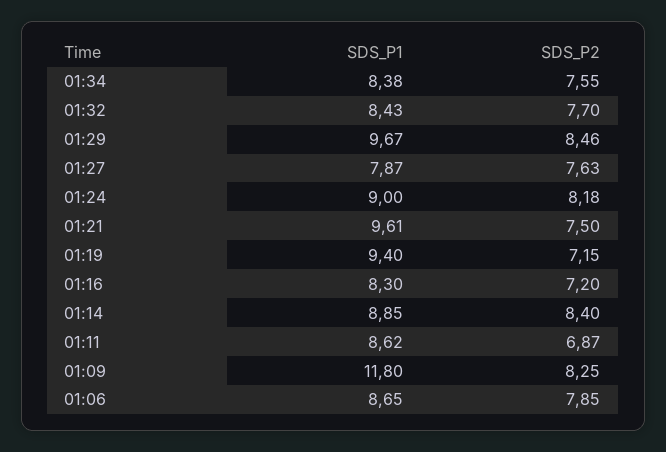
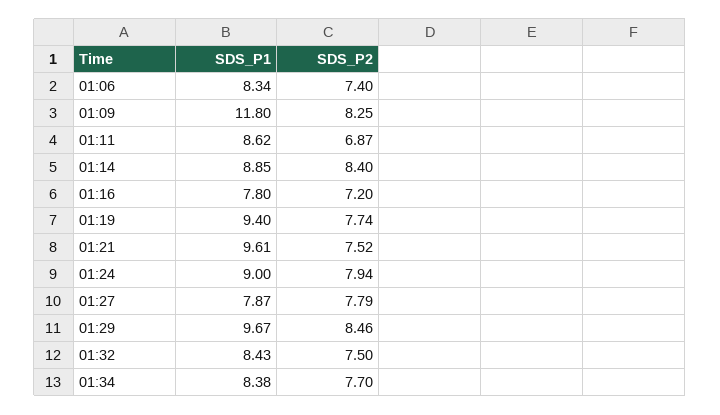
  {
    "SDS_P1": {
      "01:34": 8.38,
      "01:32": 8.43,
      "01:29": 9.67,
      "01:27": 7.87,
      "01:24": 9,
      "01:21": 9.61,
      "01:19": 9.4,
-     "01:16": 8.3,
+     "01:16": 7.8,
      "01:14": 8.85,
      "01:11": 8.62,
      "01:09": 11.8,
-     "01:06": 8.65
+     "01:06": 8.34
    },
    "SDS_P2": {
-     "01:34": 7.55,
+     "01:34": 7.7,
-     "01:32": 7.7,
+     "01:32": 7.5,
      "01:29": 8.46,
-     "01:27": 7.63,
+     "01:27": 7.79,
-     "01:24": 8.18,
+     "01:24": 7.94,
-     "01:21": 7.5,
+     "01:21": 7.52,
-     "01:19": 7.15,
+     "01:19": 7.74,
      "01:16": 7.2,
      "01:14": 8.4,
      "01:11": 6.87,
      "01:09": 8.25,
-     "01:06": 7.85
+     "01:06": 7.4
    }
  }

